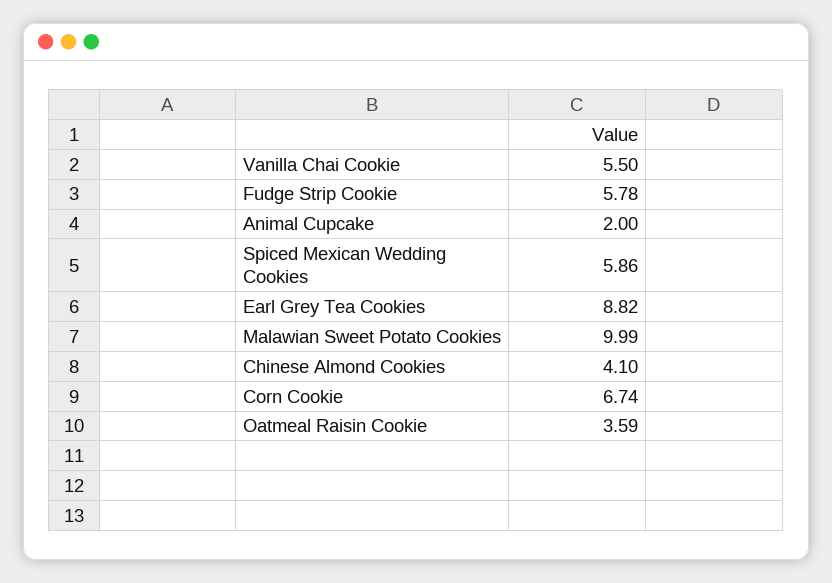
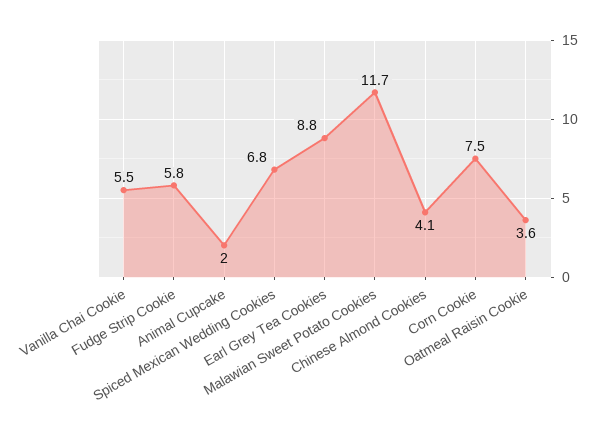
  {
    "Vanilla Chai Cookie": 5.5,
    "Fudge Strip Cookie": 5.78,
    "Animal Cupcake": 2,
-   "Spiced Mexican Wedding Cookies": 5.86,
+   "Spiced Mexican Wedding Cookies": 6.8,
    "Earl Grey Tea Cookies": 8.82,
-   "Malawian Sweet Potato Cookies": 9.99,
+   "Malawian Sweet Potato Cookies": 11.7,
    "Chinese Almond Cookies": 4.1,
-   "Corn Cookie": 6.74,
+   "Corn Cookie": 7.5,
    "Oatmeal Raisin Cookie": 3.59
  }

